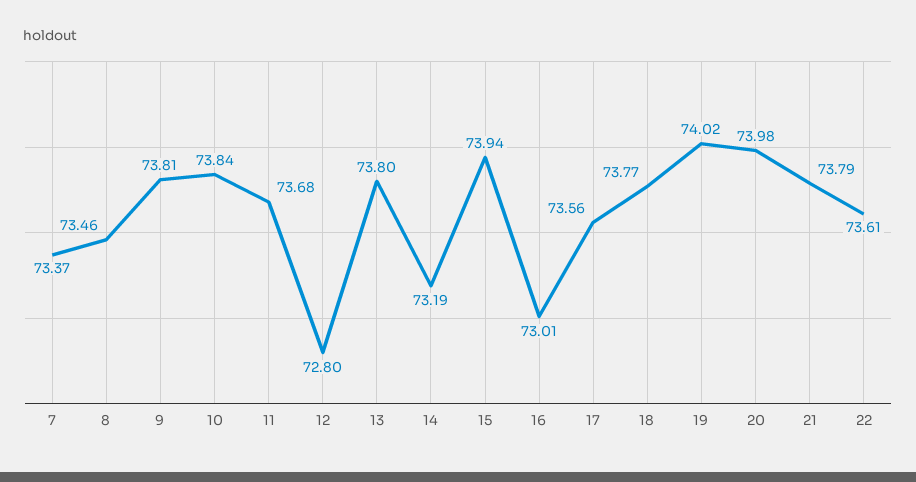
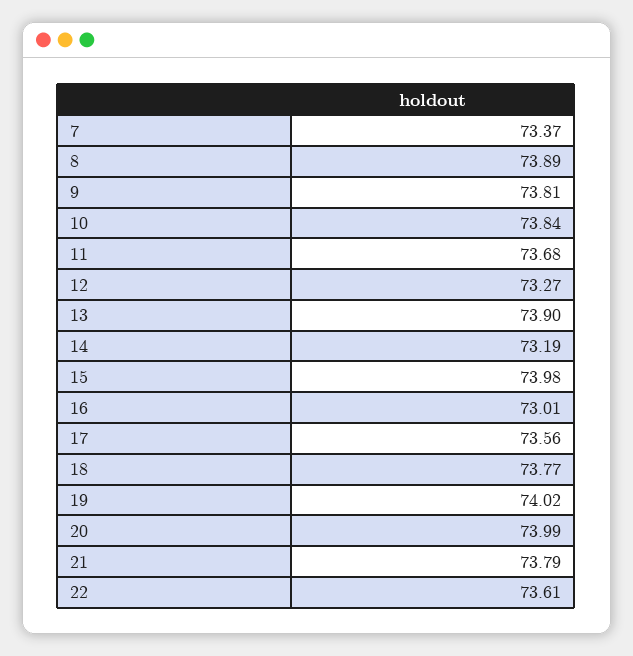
  {
    "7": 73.37,
-   "8": 73.46,
+   "8": 73.89,
    "9": 73.81,
    "10": 73.84,
    "11": 73.68,
-   "12": 72.8,
+   "12": 73.27,
-   "13": 73.8,
+   "13": 73.9,
    "14": 73.19,
-   "15": 73.94,
+   "15": 73.98,
    "16": 73.01,
    "17": 73.56,
    "18": 73.77,
    "19": 74.02,
-   "20": 73.98,
+   "20": 73.99,
    "21": 73.79,
    "22": 73.61
  }

